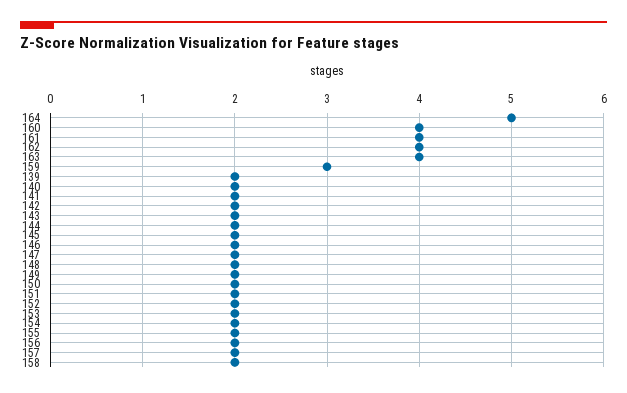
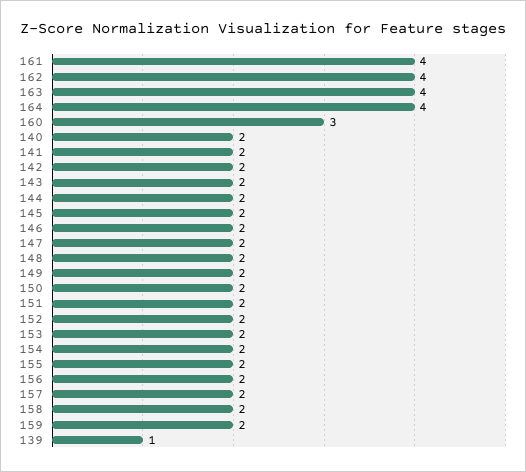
  {
-   "164": 5,
+   "164": 4,
-   "160": 4,
+   "160": 3,
    "161": 4,
    "162": 4,
    "163": 4,
-   "159": 3,
+   "159": 2,
-   "139": 2,
+   "139": 1,
    "140": 2,
    "141": 2,
    "142": 2,
    "143": 2,
    "144": 2,
    "145": 2,
    "146": 2,
    "147": 2,
    "148": 2,
    "149": 2,
    "150": 2,
    "151": 2,
    "152": 2,
    "153": 2,
    "154": 2,
    "155": 2,
    "156": 2,
    "157": 2,
    "158": 2
  }

